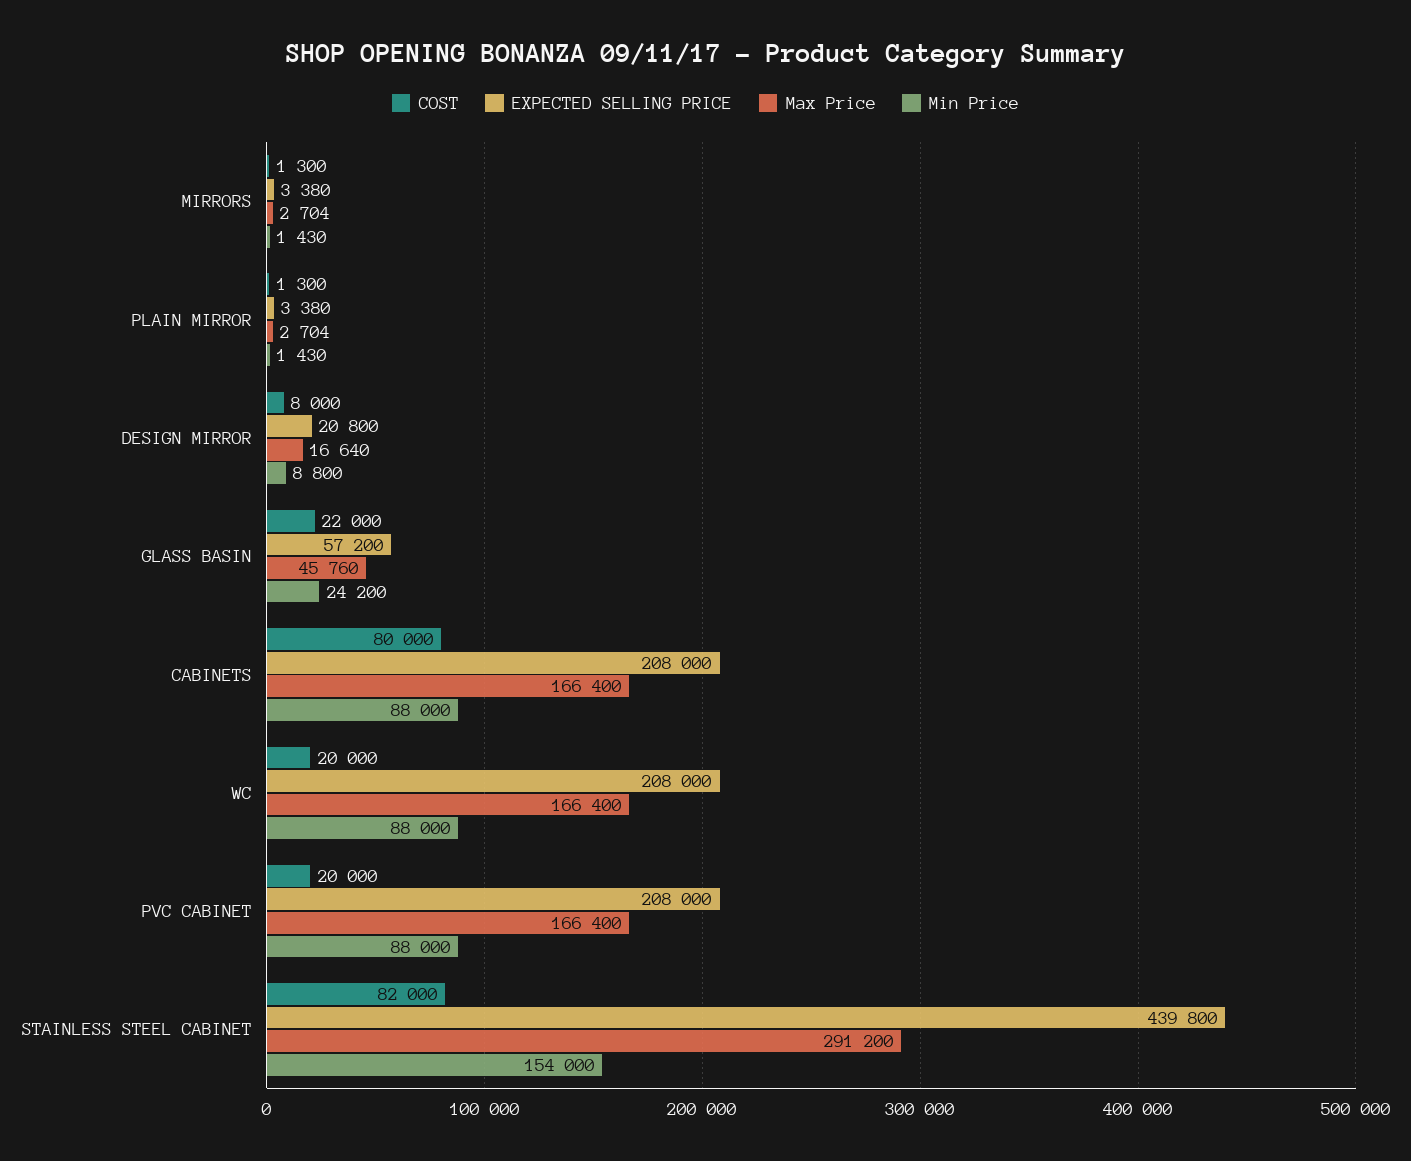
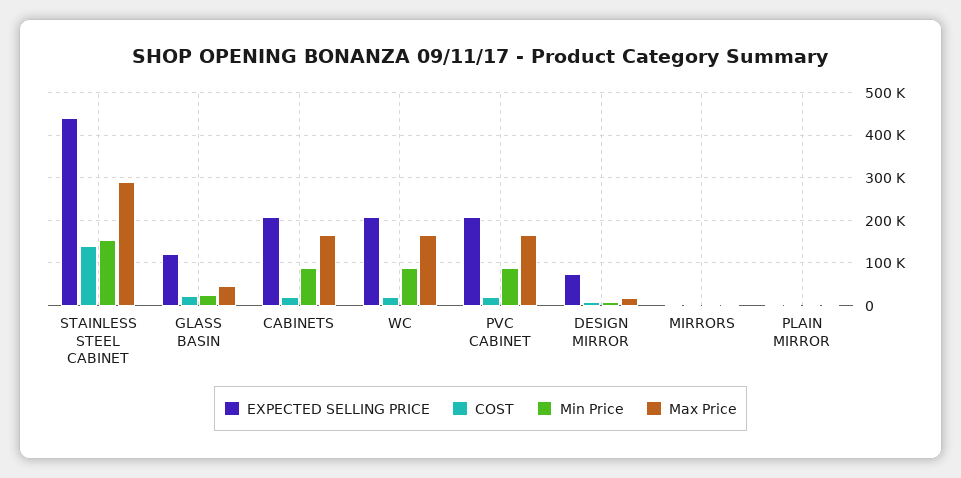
  {
    "COST": {
      "MIRRORS": 1300,
      "PLAIN MIRROR": 1300,
      "DESIGN MIRROR": 8000,
      "GLASS BASIN": 22000,
-     "CABINETS": 80000,
+     "CABINETS": 20000,
      "WC": 20000,
      "PVC CABINET": 20000,
-     "STAINLESS STEEL CABINET": 82000
+     "STAINLESS STEEL CABINET": 140000
    },
    "EXPECTED SELLING PRICE": {
      "MIRRORS": 3380,
      "PLAIN MIRROR": 3380,
-     "DESIGN MIRROR": 20800,
+     "DESIGN MIRROR": 80000,
-     "GLASS BASIN": 57200,
+     "GLASS BASIN": 120000,
      "CABINETS": 208000,
      "WC": 208000,
      "PVC CABINET": 208000,
      "STAINLESS STEEL CABINET": 439800
    },
    "Max Price": {
      "MIRRORS": 2704,
      "PLAIN MIRROR": 2704,
      "DESIGN MIRROR": 16640,
      "GLASS BASIN": 45760,
      "CABINETS": 166400,
      "WC": 166400,
      "PVC CABINET": 166400,
      "STAINLESS STEEL CABINET": 291200
    },
    "Min Price": {
      "MIRRORS": 1430,
      "PLAIN MIRROR": 1430,
      "DESIGN MIRROR": 8800,
      "GLASS BASIN": 24200,
      "CABINETS": 88000,
      "WC": 88000,
      "PVC CABINET": 88000,
      "STAINLESS STEEL CABINET": 154000
    }
  }

